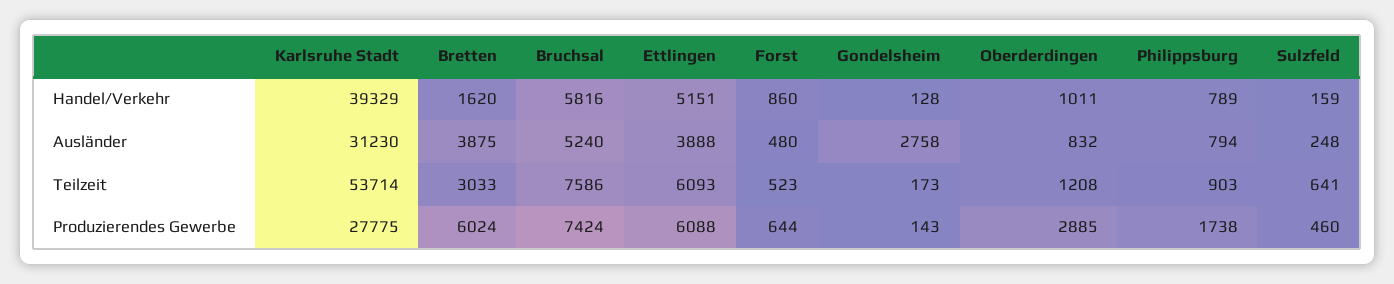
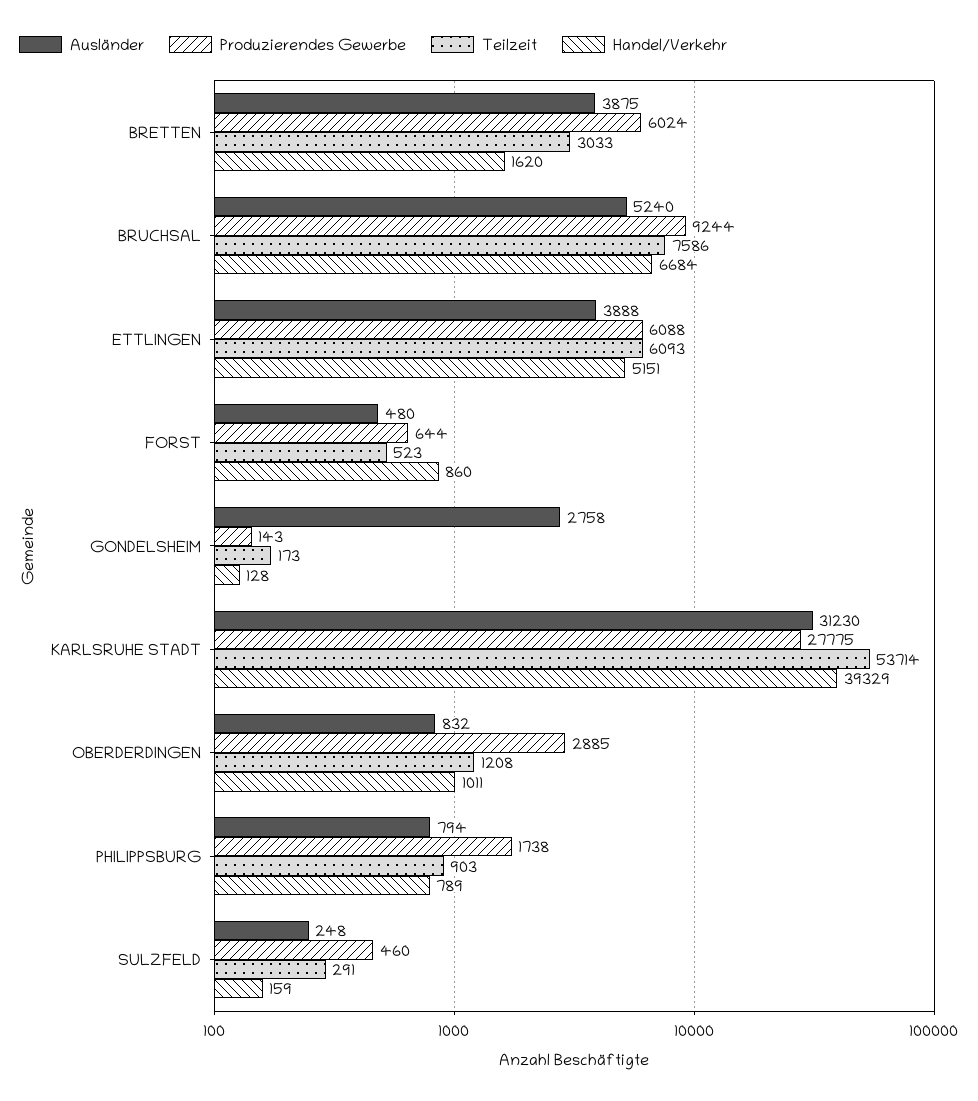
  {
    "Handel/Verkehr": {
      "Karlsruhe Stadt": 39329,
      "Bretten": 1620,
-     "Bruchsal": 5816,
+     "Bruchsal": 6684,
      "Ettlingen": 5151,
      "Forst": 860,
      "Gondelsheim": 128,
      "Oberderdingen": 1011,
      "Philippsburg": 789,
      "Sulzfeld": 159
    },
    "Ausländer": {
      "Karlsruhe Stadt": 31230,
      "Bretten": 3875,
      "Bruchsal": 5240,
      "Ettlingen": 3888,
      "Forst": 480,
      "Gondelsheim": 2758,
      "Oberderdingen": 832,
      "Philippsburg": 794,
      "Sulzfeld": 248
    },
    "Teilzeit": {
      "Karlsruhe Stadt": 53714,
      "Bretten": 3033,
      "Bruchsal": 7586,
      "Ettlingen": 6093,
      "Forst": 523,
      "Gondelsheim": 173,
      "Oberderdingen": 1208,
      "Philippsburg": 903,
-     "Sulzfeld": 641
+     "Sulzfeld": 291
    },
    "Produzierendes Gewerbe": {
      "Karlsruhe Stadt": 27775,
      "Bretten": 6024,
-     "Bruchsal": 7424,
+     "Bruchsal": 9244,
      "Ettlingen": 6088,
      "Forst": 644,
      "Gondelsheim": 143,
      "Oberderdingen": 2885,
      "Philippsburg": 1738,
      "Sulzfeld": 460
    }
  }

